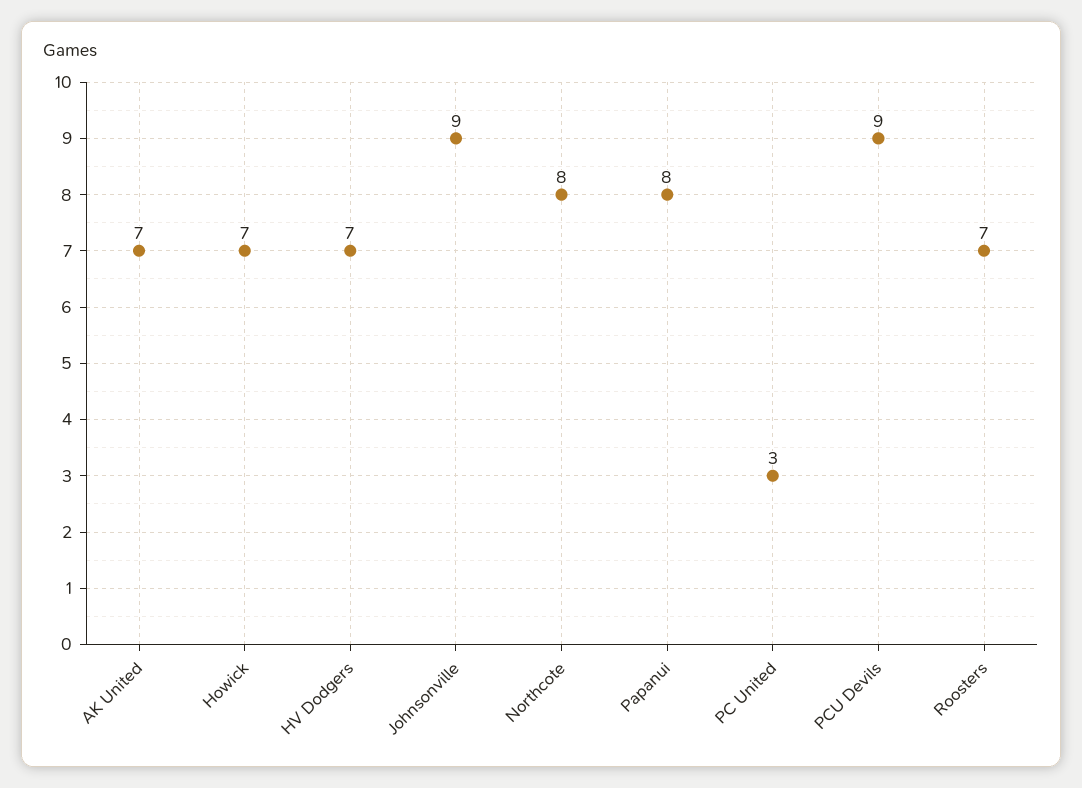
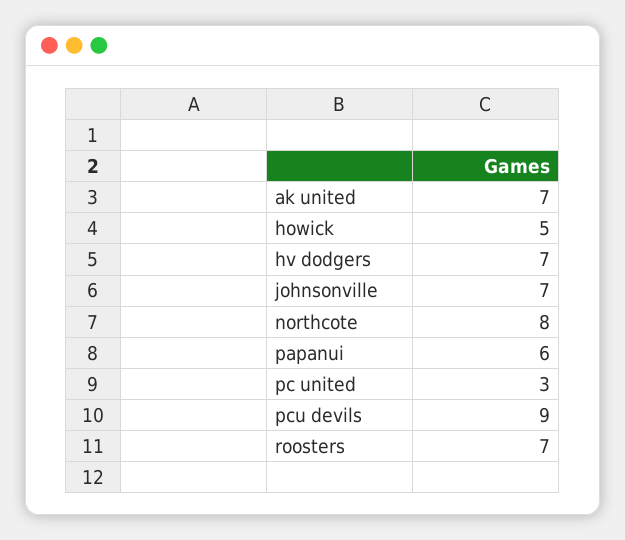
  {
    "AK United": 7,
-   "Howick": 7,
+   "Howick": 5,
    "HV Dodgers": 7,
-   "Johnsonville": 9,
+   "Johnsonville": 7,
    "Northcote": 8,
-   "Papanui": 8,
+   "Papanui": 6,
    "PC United": 3,
    "PCU Devils": 9,
    "Roosters": 7
  }

